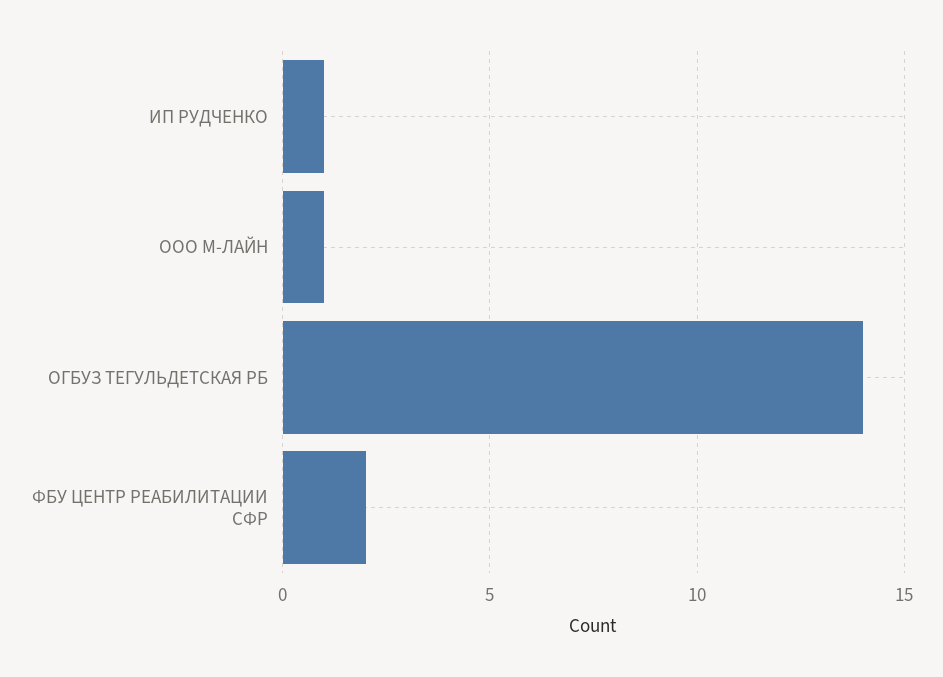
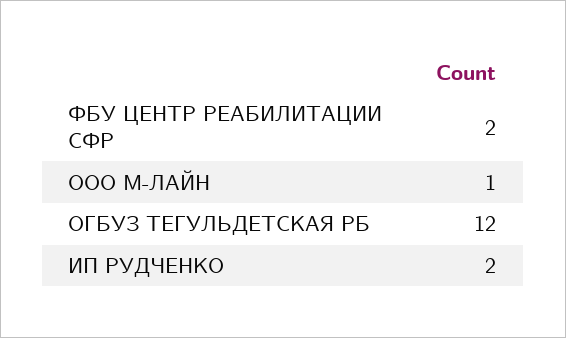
  {
-   "ИП РУДЧЕНКО": 1,
+   "ИП РУДЧЕНКО": 2,
    "ООО М-ЛАЙН": 1,
-   "ОГБУЗ ТЕГУЛЬДЕТСКАЯ РБ": 14,
+   "ОГБУЗ ТЕГУЛЬДЕТСКАЯ РБ": 12,
    "ФБУ ЦЕНТР РЕАБИЛИТАЦИИ СФР": 2
  }

